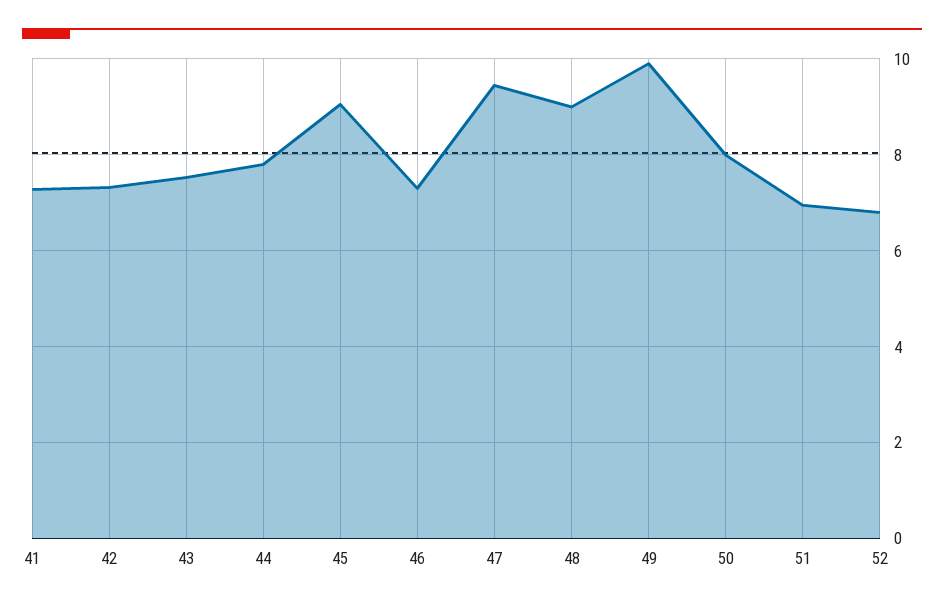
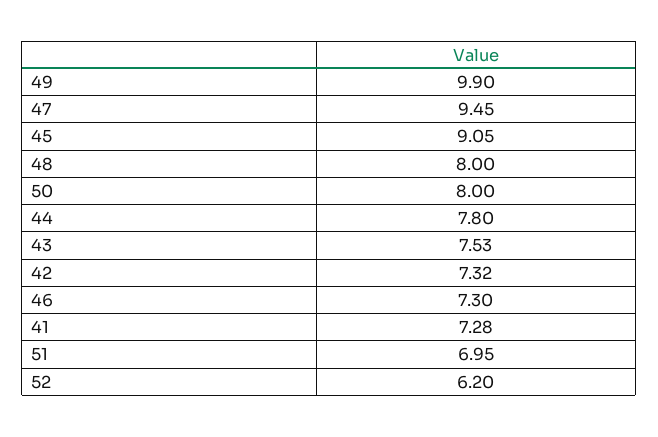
  {
    "41": 7.28,
    "42": 7.32,
    "43": 7.53,
    "44": 7.8,
    "45": 9.05,
    "46": 7.3,
    "47": 9.45,
-   "48": 9,
+   "48": 8,
    "49": 9.9,
    "50": 8,
    "51": 6.95,
-   "52": 6.8
+   "52": 6.2
  }

